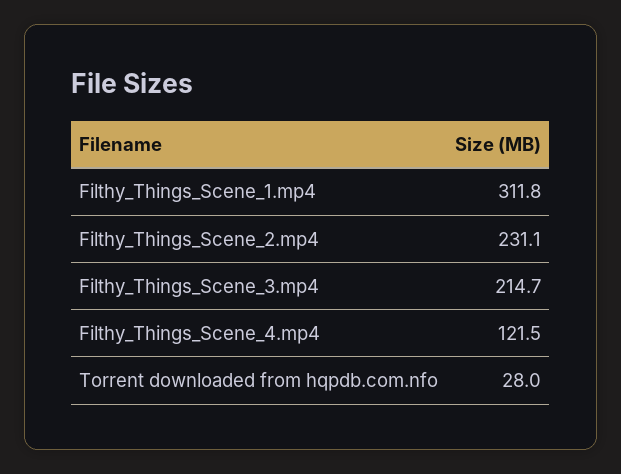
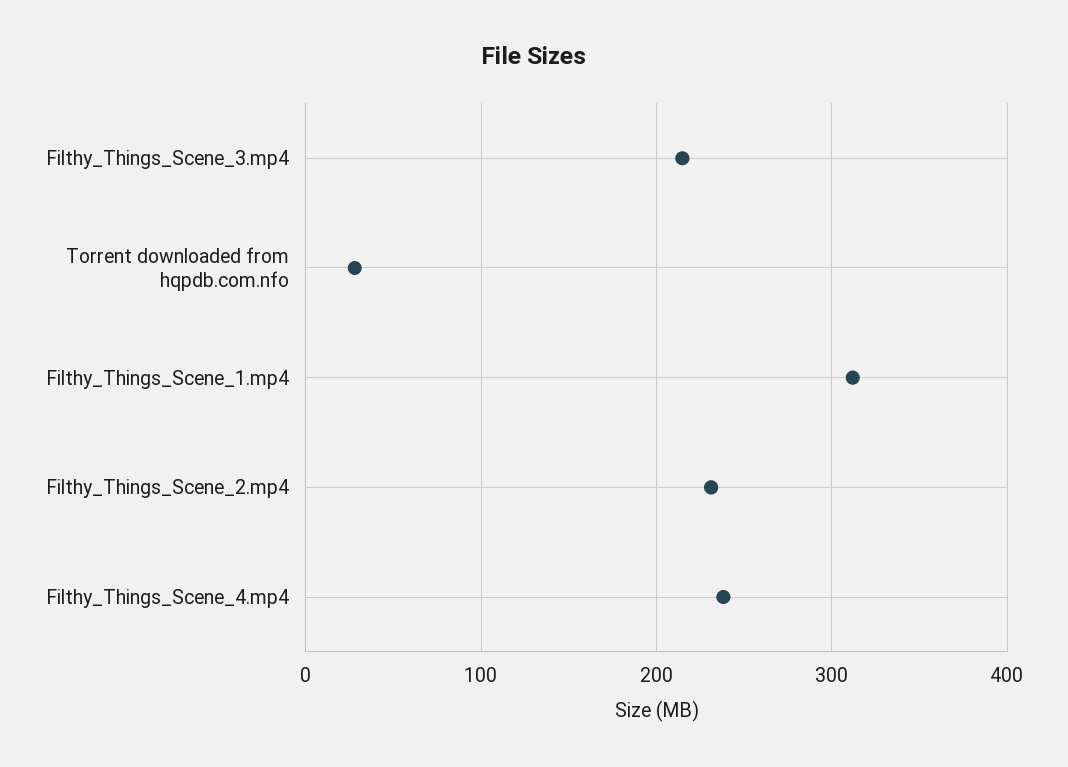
  {
    "Filthy_Things_Scene_1.mp4": 311.8,
    "Filthy_Things_Scene_2.mp4": 231.1,
    "Filthy_Things_Scene_3.mp4": 214.7,
-   "Filthy_Things_Scene_4.mp4": 121.5,
+   "Filthy_Things_Scene_4.mp4": 240,
    "Torrent downloaded from hqpdb.com.nfo": 28
  }

